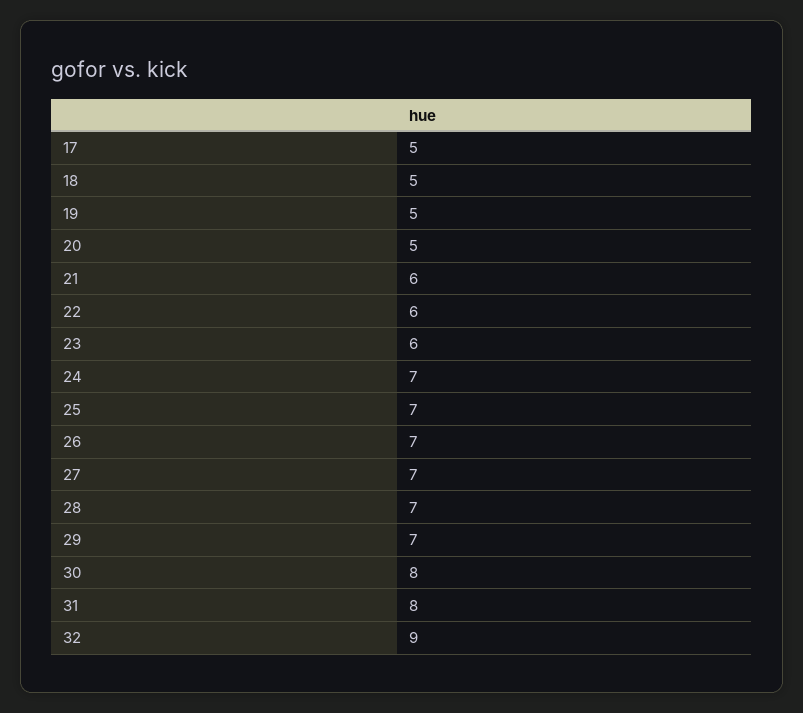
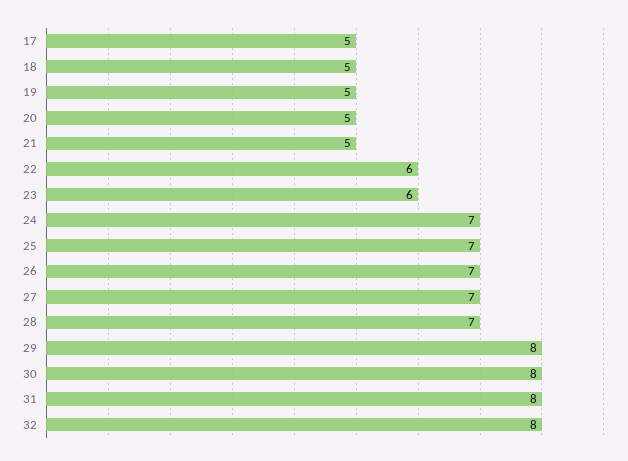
  {
    "17": 5,
    "18": 5,
    "19": 5,
    "20": 5,
-   "21": 6,
+   "21": 5,
    "22": 6,
    "23": 6,
    "24": 7,
    "25": 7,
    "26": 7,
    "27": 7,
    "28": 7,
-   "29": 7,
+   "29": 8,
    "30": 8,
    "31": 8,
-   "32": 9
+   "32": 8
  }

